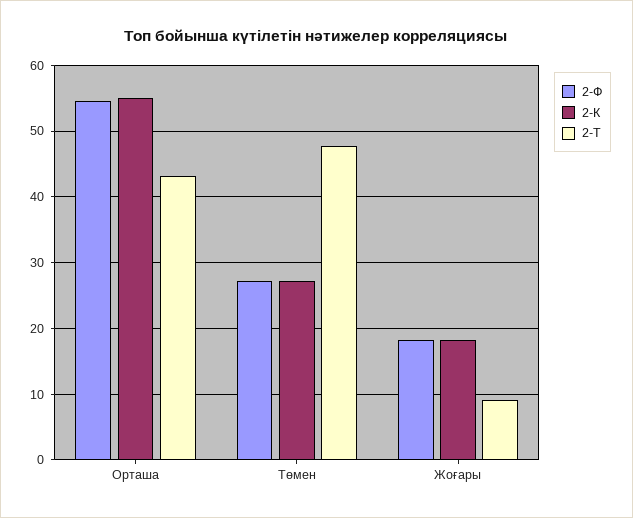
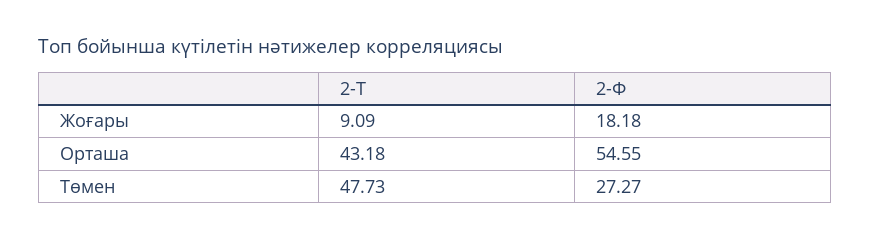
  {
    "2-Ф": {
      "Орташа": 54.55,
      "Төмен": 27.27,
      "Жоғары": 18.18
    },
-   "2-К": {
-     "Орташа": 55,
-     "Төмен": 27,
-     "Жоғары": 18
-   },
    "2-Т": {
      "Орташа": 43.18,
      "Төмен": 47.73,
      "Жоғары": 9.09
    }
  }

